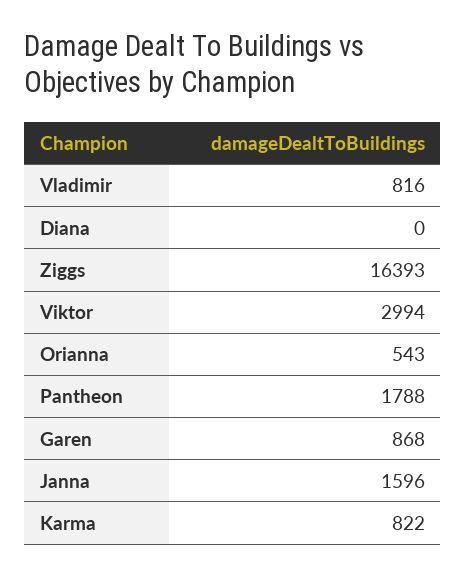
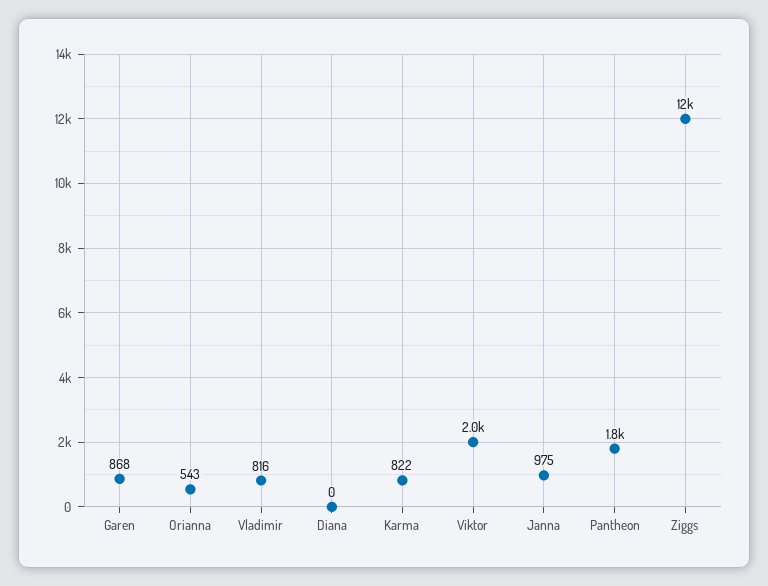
  {
    "Vladimir": 816,
    "Diana": 0,
-   "Ziggs": 16393,
+   "Ziggs": 12000,
-   "Viktor": 2994,
+   "Viktor": 2000,
    "Orianna": 543,
    "Pantheon": 1788,
    "Garen": 868,
-   "Janna": 1596,
+   "Janna": 975,
    "Karma": 822
  }

